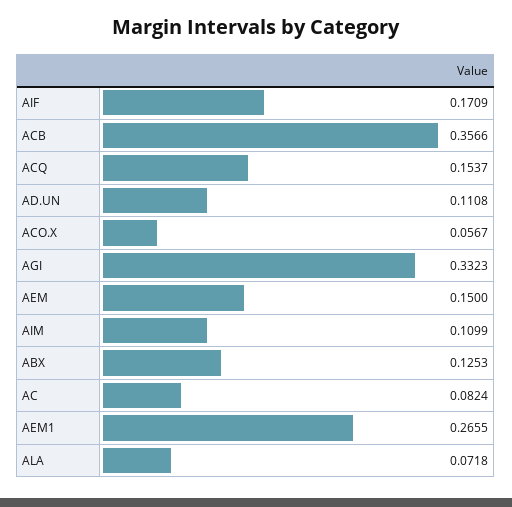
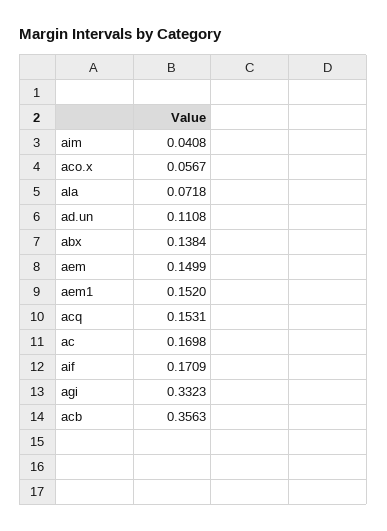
  {
    "AIF": 0.1709,
-   "ACB": 0.3566,
+   "ACB": 0.3563,
-   "ACQ": 0.1537,
+   "ACQ": 0.1531,
    "AD.UN": 0.1108,
    "ACO.X": 0.0567,
    "AGI": 0.3323,
-   "AEM": 0.15,
+   "AEM": 0.1499,
-   "AIM": 0.1099,
+   "AIM": 0.0408,
-   "ABX": 0.1253,
+   "ABX": 0.1384,
-   "AC": 0.0824,
+   "AC": 0.1698,
-   "AEM1": 0.2655,
+   "AEM1": 0.152,
    "ALA": 0.0718
  }

